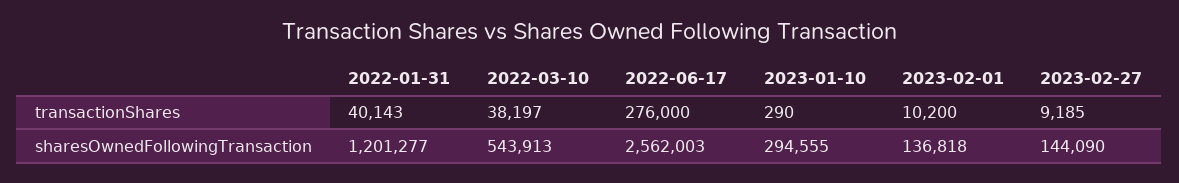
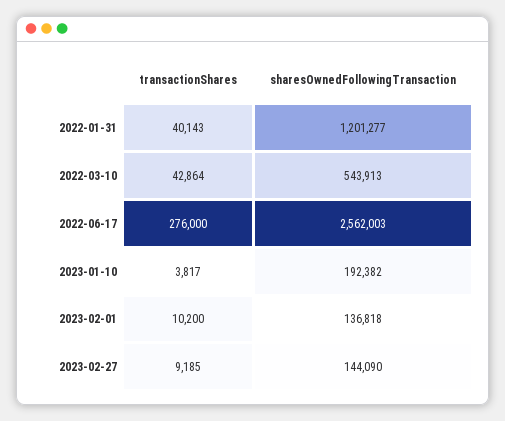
  {
    "2022-01-31": {
      "transactionShares": 40143,
      "sharesOwnedFollowingTransaction": 1201277
    },
    "2022-03-10": {
-     "transactionShares": 38197,
+     "transactionShares": 42864,
      "sharesOwnedFollowingTransaction": 543913
    },
    "2022-06-17": {
      "transactionShares": 276000,
      "sharesOwnedFollowingTransaction": 2562003
    },
    "2023-01-10": {
-     "transactionShares": 290,
+     "transactionShares": 3817,
-     "sharesOwnedFollowingTransaction": 294555
+     "sharesOwnedFollowingTransaction": 192382
    },
    "2023-02-01": {
      "transactionShares": 10200,
      "sharesOwnedFollowingTransaction": 136818
    },
    "2023-02-27": {
      "transactionShares": 9185,
      "sharesOwnedFollowingTransaction": 144090
    }
  }

